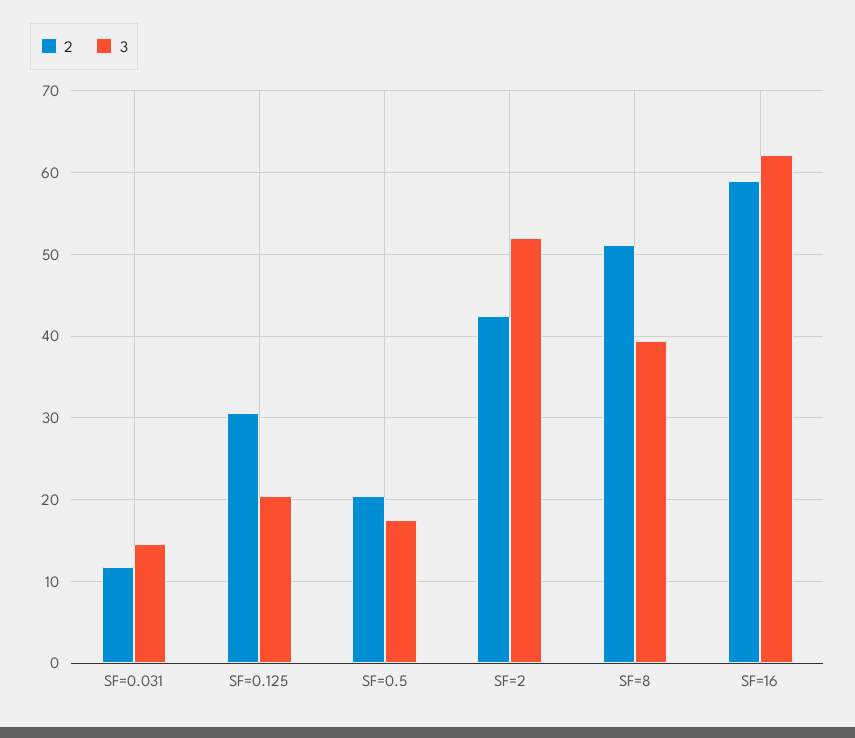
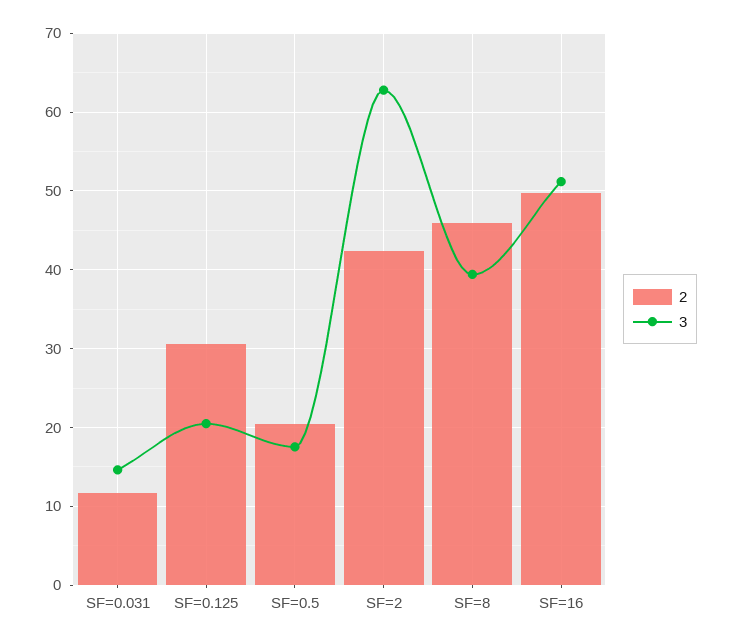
  {
    "2": {
      "SF=0.031": 12,
      "SF=0.125": 31,
      "SF=0.5": 20,
      "SF=2": 42,
-     "SF=8": 51,
+     "SF=8": 46,
-     "SF=16": 59
+     "SF=16": 50
    },
    "3": {
      "SF=0.031": 15,
      "SF=0.125": 20,
      "SF=0.5": 18,
-     "SF=2": 52,
+     "SF=2": 63,
      "SF=8": 39,
-     "SF=16": 62
+     "SF=16": 51
    }
  }

